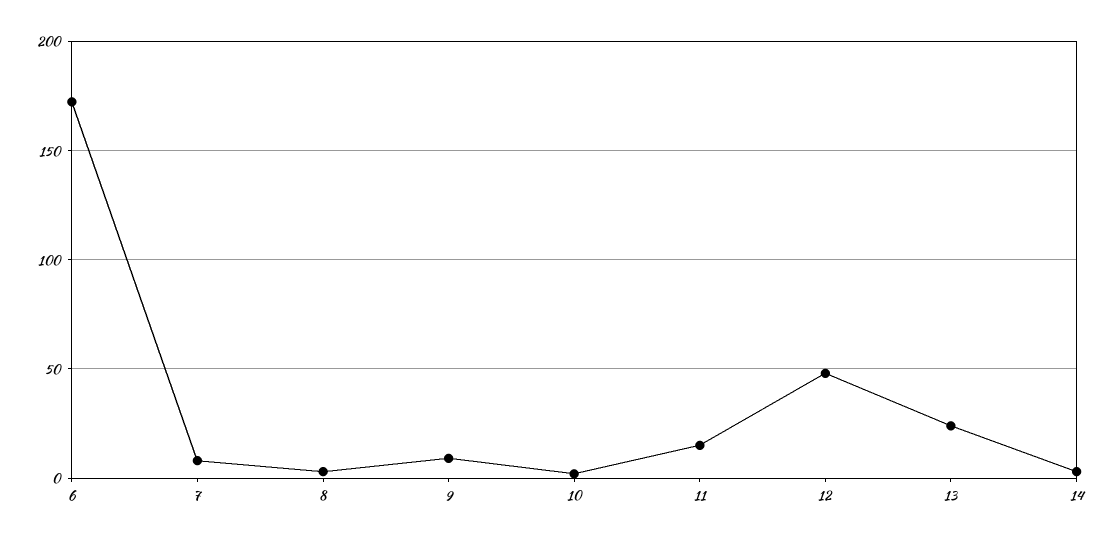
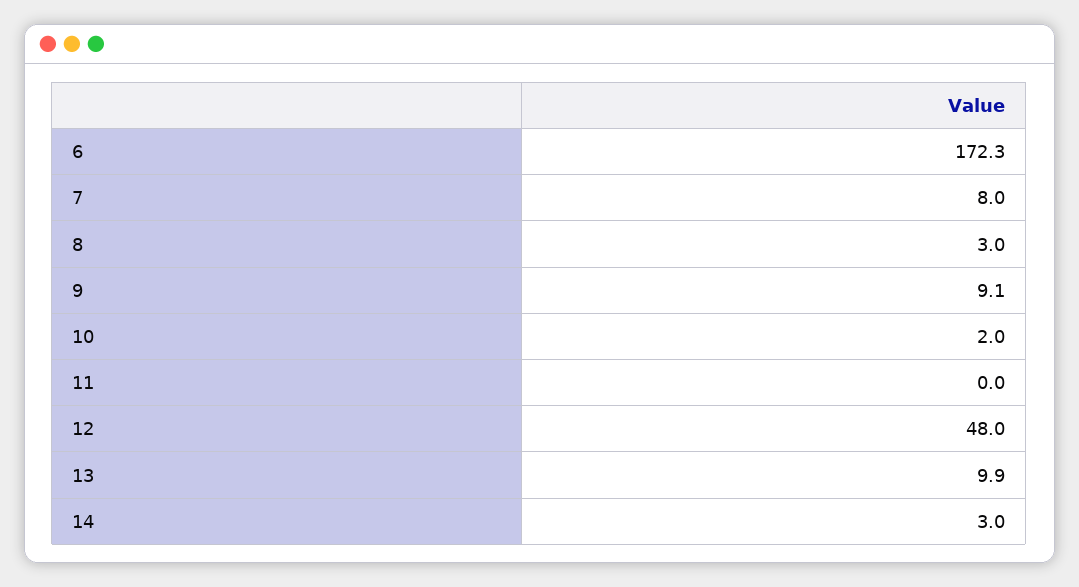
  {
    "6": 172.3,
    "7": 8,
    "8": 3,
    "9": 9.1,
    "10": 2,
-   "11": 15,
+   "11": 0,
    "12": 48,
-   "13": 25,
+   "13": 9.9,
    "14": 3
  }

